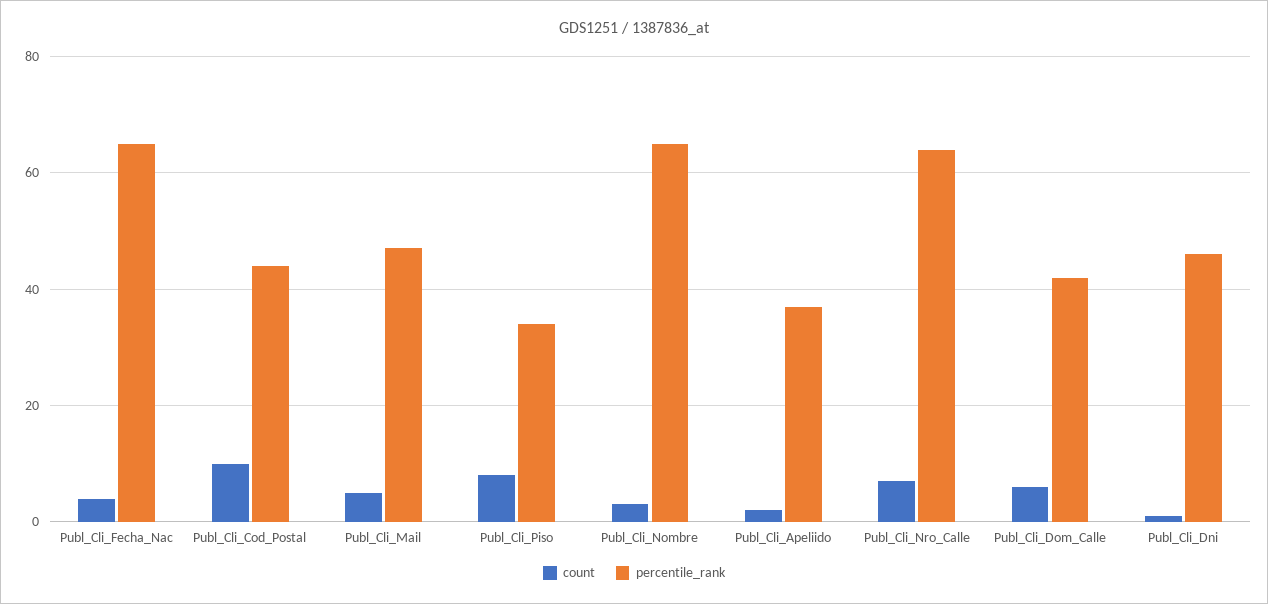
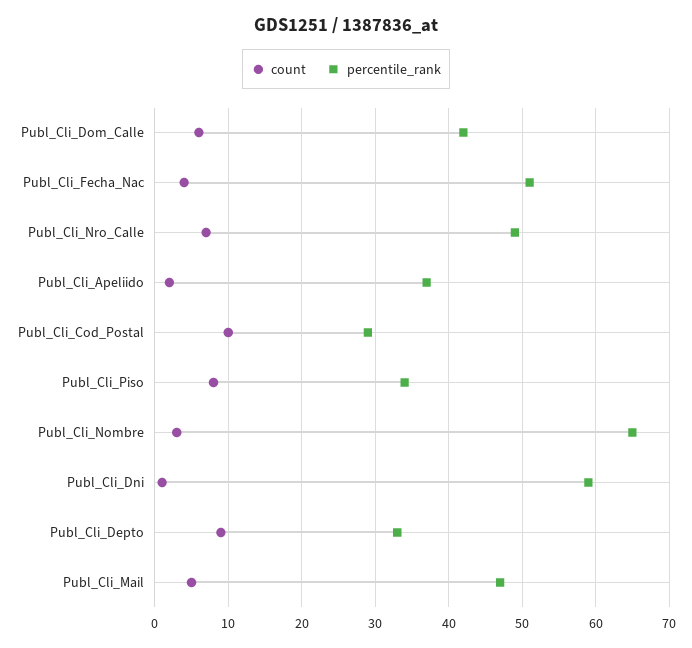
  {
    "count": {
      "Publ_Cli_Fecha_Nac": 4,
      "Publ_Cli_Cod_Postal": 10,
      "Publ_Cli_Mail": 5,
      "Publ_Cli_Piso": 8,
      "Publ_Cli_Nombre": 3,
      "Publ_Cli_Apeliido": 2,
      "Publ_Cli_Nro_Calle": 7,
      "Publ_Cli_Dom_Calle": 6,
-     "Publ_Cli_Dni": 1
+     "Publ_Cli_Dni": 1,
+     "Publ_Cli_Depto": 9
    },
    "percentile_rank": {
-     "Publ_Cli_Fecha_Nac": 65,
+     "Publ_Cli_Fecha_Nac": 51,
-     "Publ_Cli_Cod_Postal": 45,
+     "Publ_Cli_Cod_Postal": 29,
      "Publ_Cli_Mail": 47,
      "Publ_Cli_Piso": 34,
      "Publ_Cli_Nombre": 65,
      "Publ_Cli_Apeliido": 37,
-     "Publ_Cli_Nro_Calle": 65,
+     "Publ_Cli_Nro_Calle": 49,
      "Publ_Cli_Dom_Calle": 42,
-     "Publ_Cli_Dni": 45
+     "Publ_Cli_Dni": 59,
+     "Publ_Cli_Depto": 33
    }
  }

